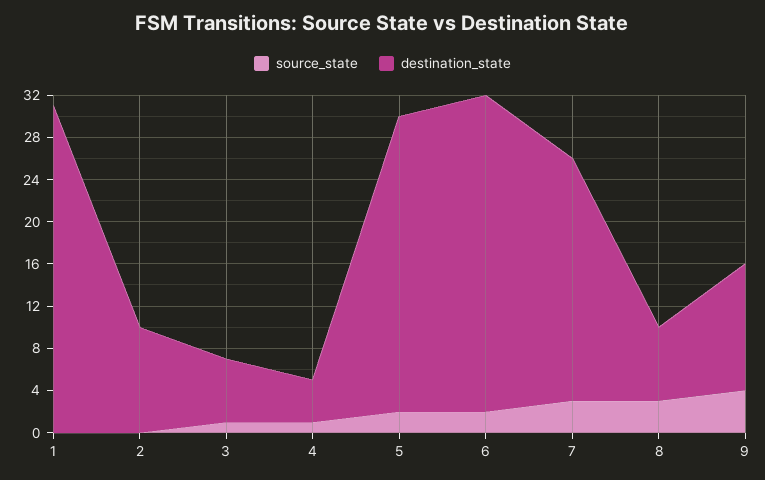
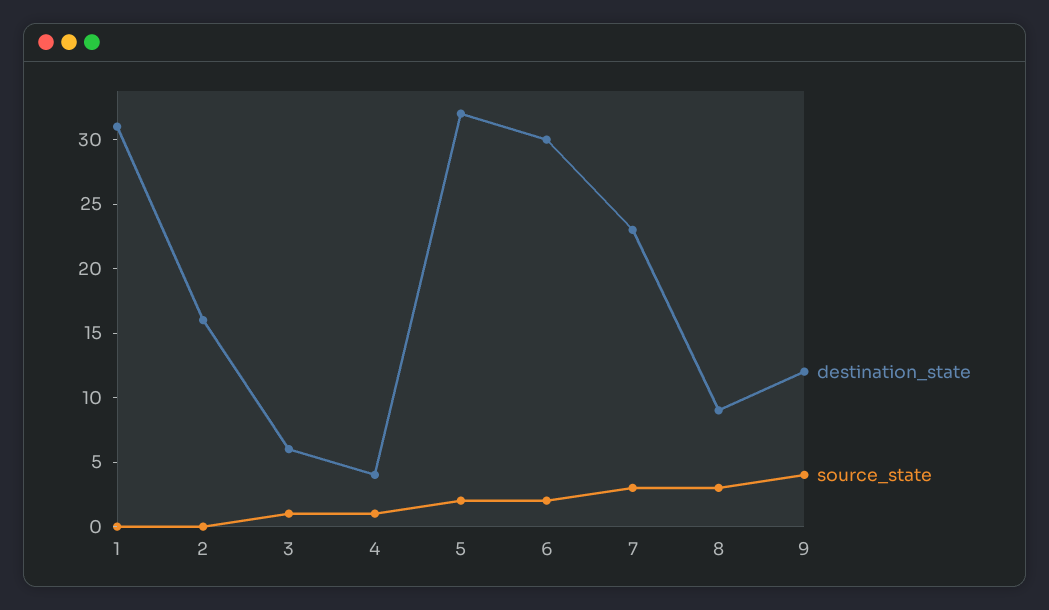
  {
    "source_state": {
      "1": 0,
      "2": 0,
      "3": 1,
      "4": 1,
      "5": 2,
      "6": 2,
      "7": 3,
      "8": 3,
      "9": 4
    },
    "destination_state": {
      "1": 31,
-     "2": 10,
+     "2": 16,
      "3": 6,
      "4": 4,
-     "5": 28,
+     "5": 32,
      "6": 30,
      "7": 23,
-     "8": 7,
+     "8": 9,
      "9": 12
    }
  }

